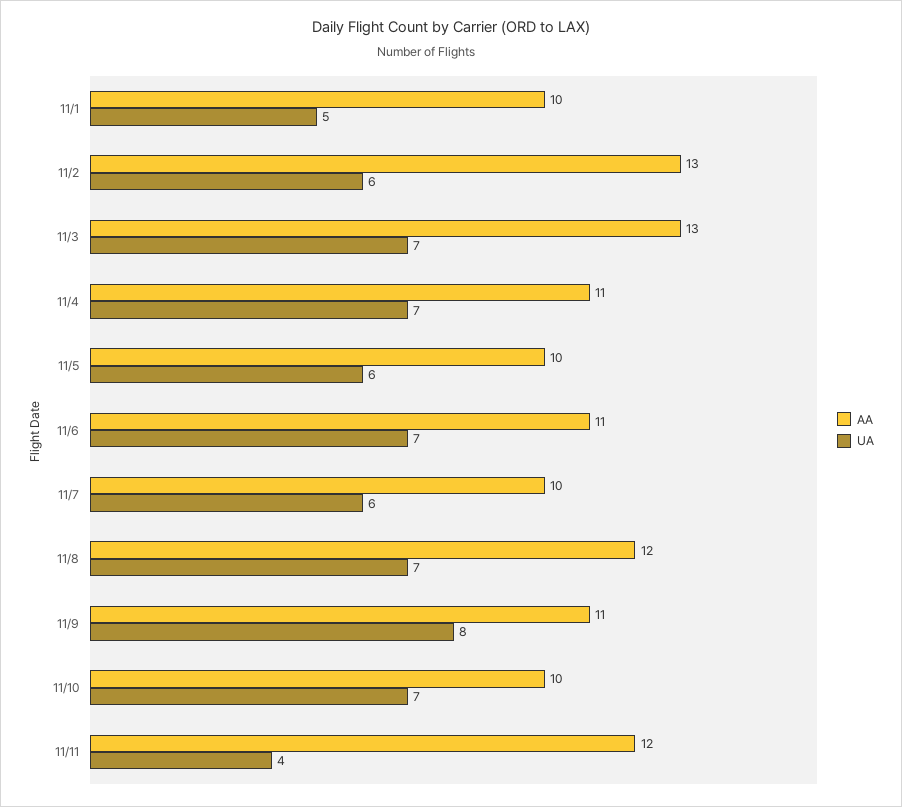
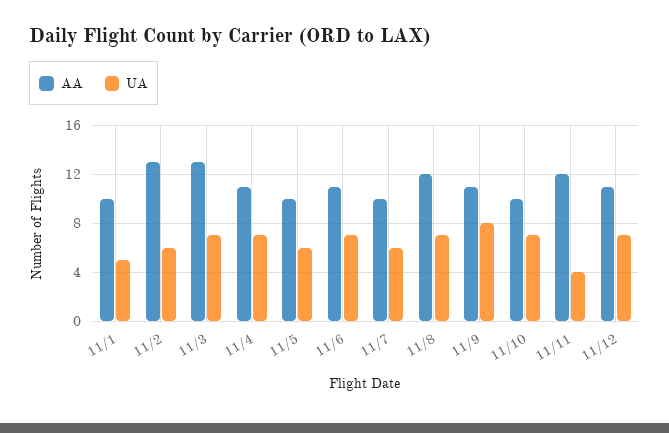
  {
    "AA": {
      "11/1": 10,
      "11/2": 13,
      "11/3": 13,
      "11/4": 11,
      "11/5": 10,
      "11/6": 11,
      "11/7": 10,
      "11/8": 12,
      "11/9": 11,
      "11/10": 10,
-     "11/11": 12
+     "11/11": 12,
+     "11/12": 11
    },
    "UA": {
      "11/1": 5,
      "11/2": 6,
      "11/3": 7,
      "11/4": 7,
      "11/5": 6,
      "11/6": 7,
      "11/7": 6,
      "11/8": 7,
      "11/9": 8,
      "11/10": 7,
-     "11/11": 4
+     "11/11": 4,
+     "11/12": 7
    }
  }

